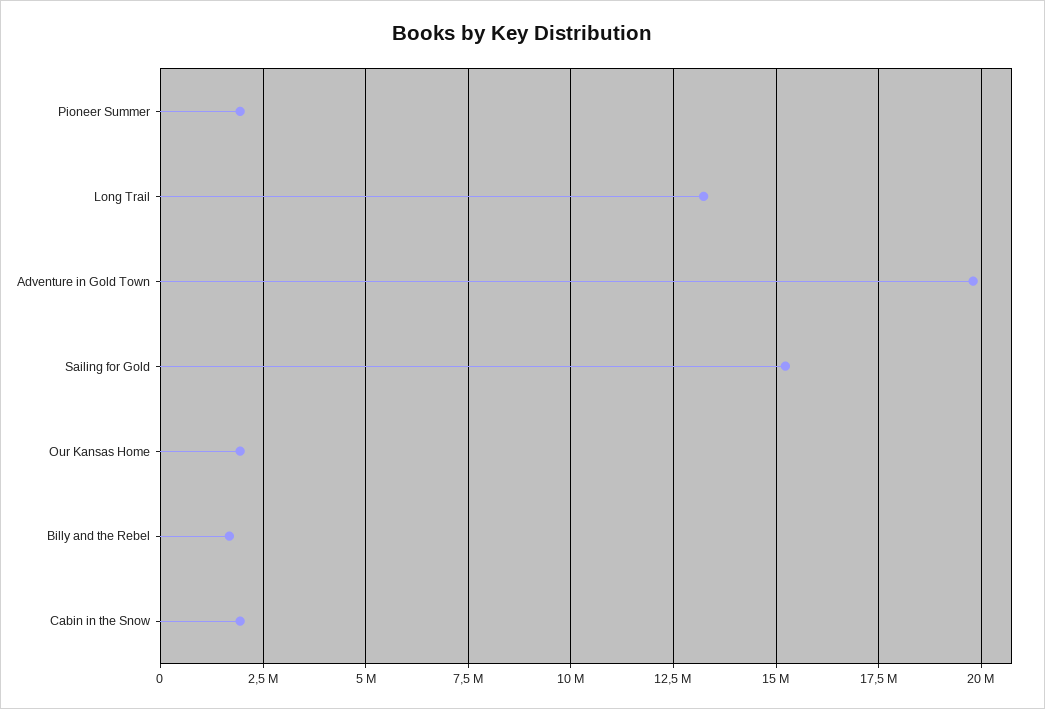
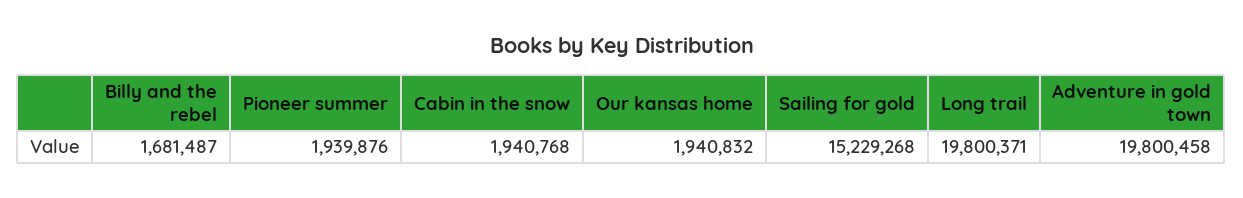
  {
    "Pioneer Summer": 1939876,
-   "Long Trail": 13250000,
+   "Long Trail": 19800371,
    "Adventure in Gold Town": 19800458,
    "Sailing for Gold": 15229268,
    "Our Kansas Home": 1940832,
    "Billy and the Rebel": 1681487,
    "Cabin in the Snow": 1940768
  }

